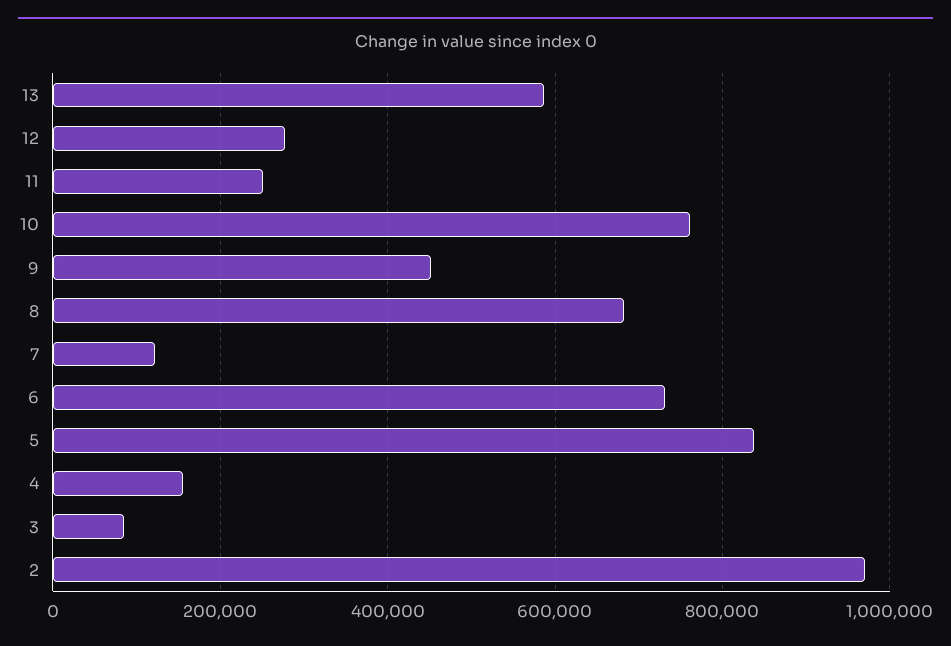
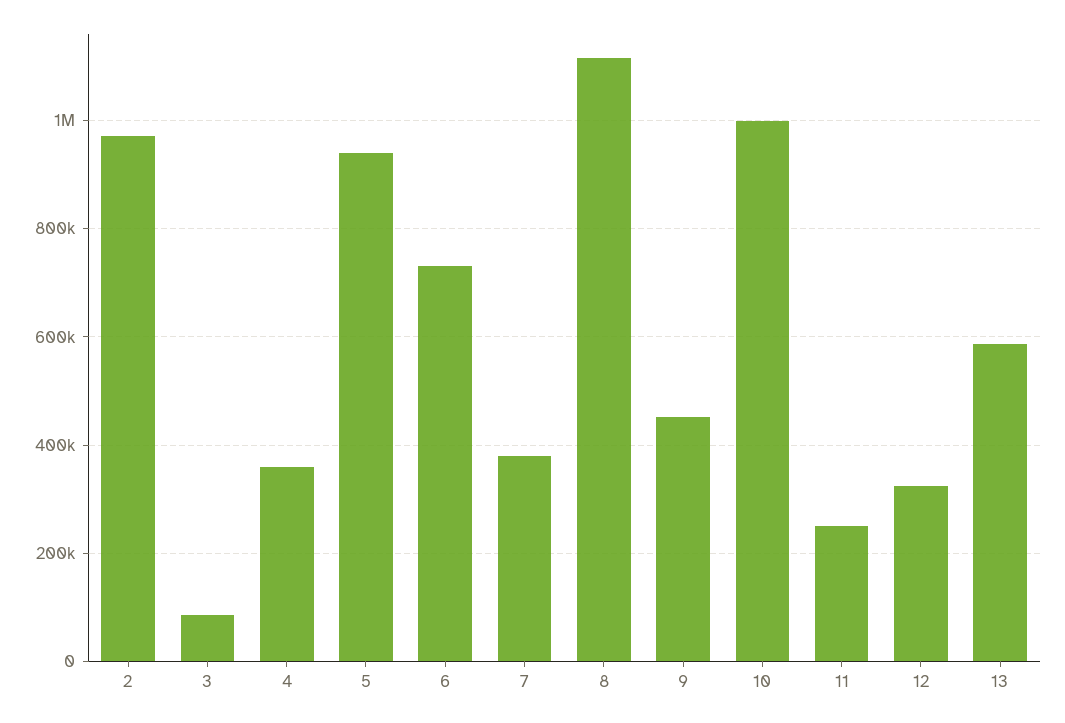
  {
    "13": 580000,
-   "12": 280000,
+   "12": 320000,
    "11": 260000,
-   "10": 760000,
+   "10": 1000000,
    "9": 460000,
-   "8": 680000,
+   "8": 1120000,
-   "7": 120000,
+   "7": 380000,
    "6": 740000,
-   "5": 840000,
+   "5": 940000,
-   "4": 160000,
+   "4": 360000,
    "3": 80000,
    "2": 980000
  }

